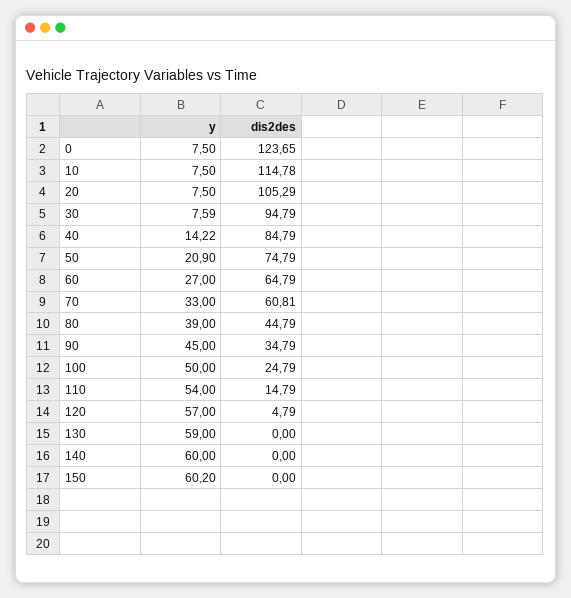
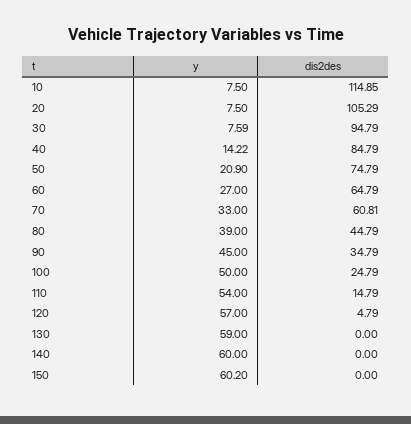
  {
    "y": {
-     "0": 7.5,
      "10": 7.5,
      "20": 7.5,
      "30": 7.59,
      "40": 14.22,
      "50": 20.9,
      "60": 27,
      "70": 33,
      "80": 39,
      "90": 45,
      "100": 50,
      "110": 54,
      "120": 57,
      "130": 59,
      "140": 60,
      "150": 60.2
    },
    "dis2des": {
-     "0": 123.65,
-     "10": 114.78,
+     "10": 114.85,
      "20": 105.29,
      "30": 94.79,
      "40": 84.79,
      "50": 74.79,
      "60": 64.79,
      "70": 60.81,
      "80": 44.79,
      "90": 34.79,
      "100": 24.79,
      "110": 14.79,
      "120": 4.79,
      "130": 0,
      "140": 0,
      "150": 0
    }
  }

